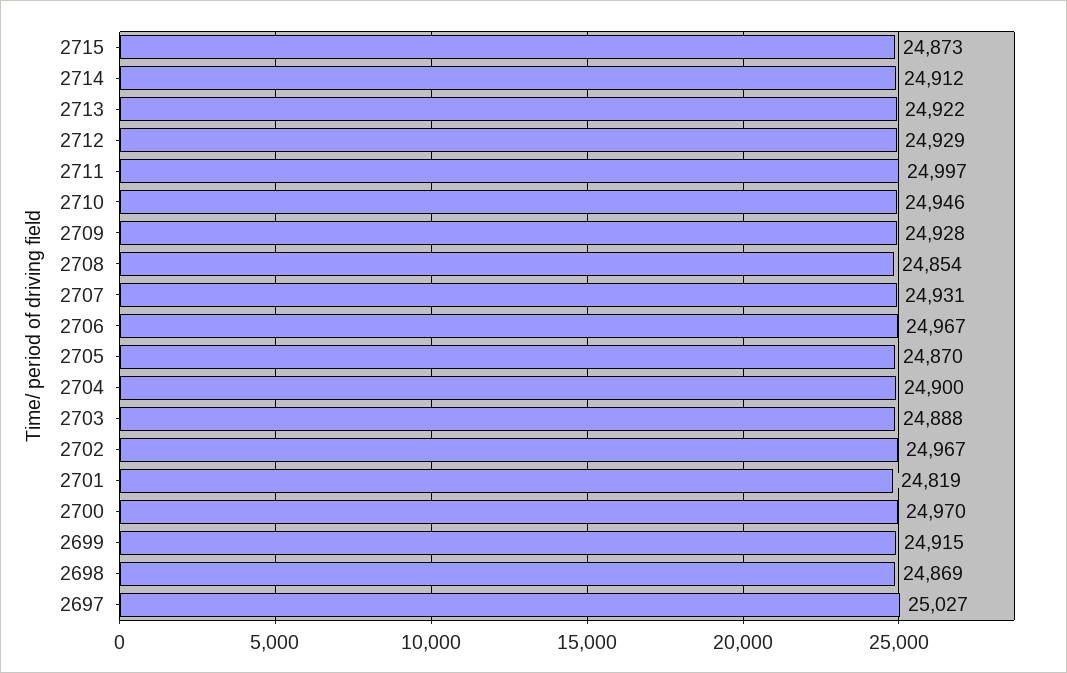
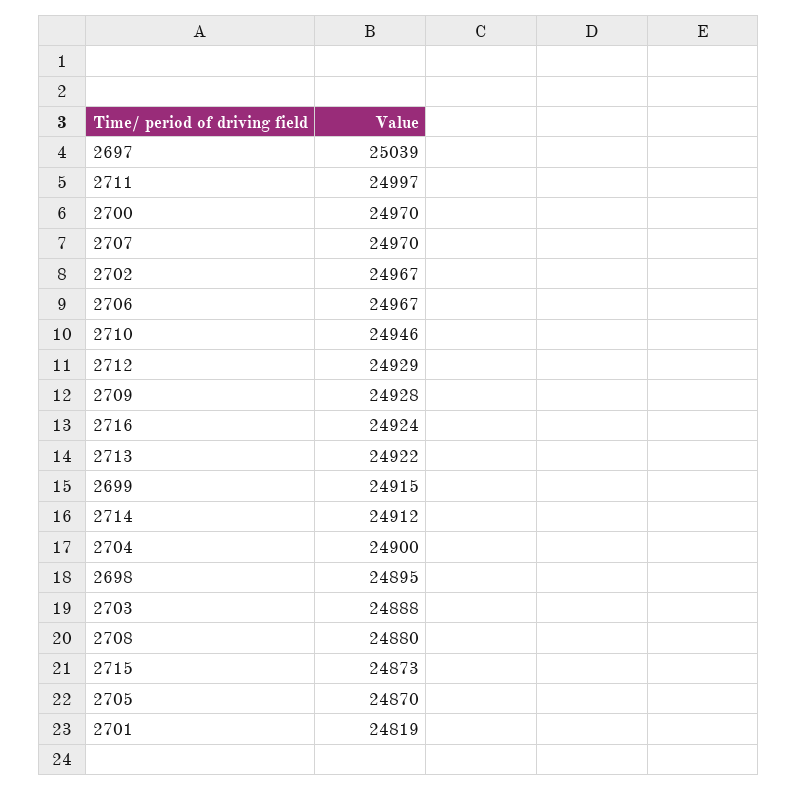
  {
    "2715": 24873,
    "2714": 24912,
    "2713": 24922,
    "2712": 24929,
    "2711": 24997,
    "2710": 24946,
    "2709": 24928,
-   "2708": 24854,
+   "2708": 24880,
-   "2707": 24931,
+   "2707": 24970,
    "2706": 24967,
    "2705": 24870,
    "2704": 24900,
    "2703": 24888,
    "2702": 24967,
    "2701": 24819,
    "2700": 24970,
    "2699": 24915,
-   "2698": 24869,
+   "2698": 24895,
-   "2697": 25027
+   "2697": 25039,
+   "2716": 24924
  }

